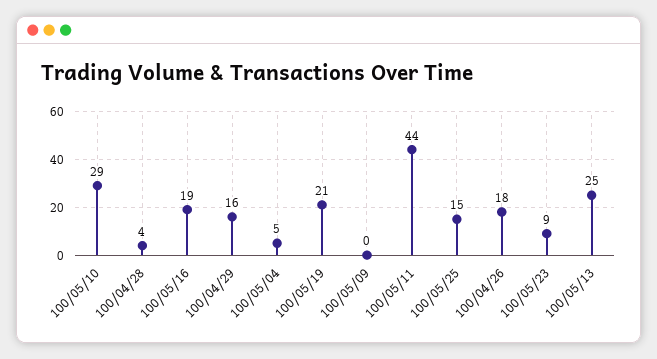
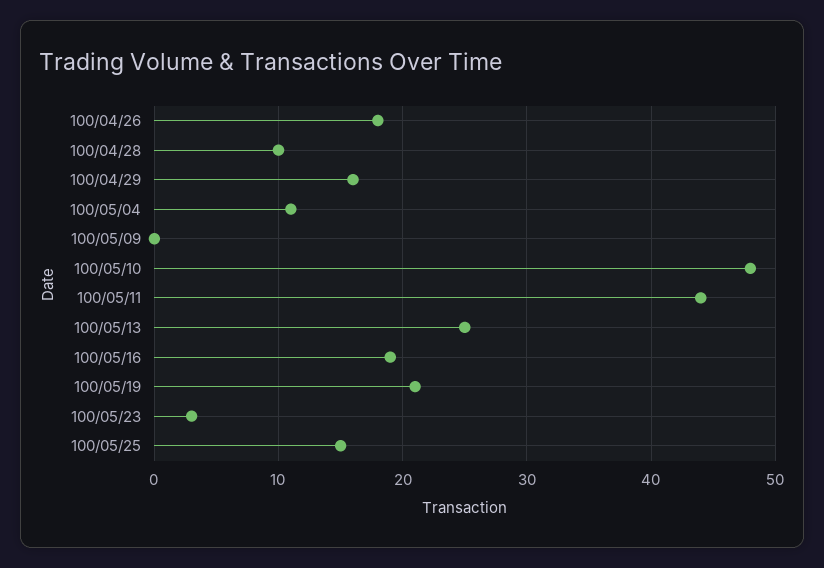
  {
-   "100/05/10": 29,
+   "100/05/10": 48,
-   "100/04/28": 4,
+   "100/04/28": 10,
    "100/05/16": 19,
    "100/04/29": 16,
-   "100/05/04": 5,
+   "100/05/04": 11,
    "100/05/19": 21,
    "100/05/09": 0,
    "100/05/11": 44,
    "100/05/25": 15,
    "100/04/26": 18,
-   "100/05/23": 9,
+   "100/05/23": 3,
    "100/05/13": 25
  }

